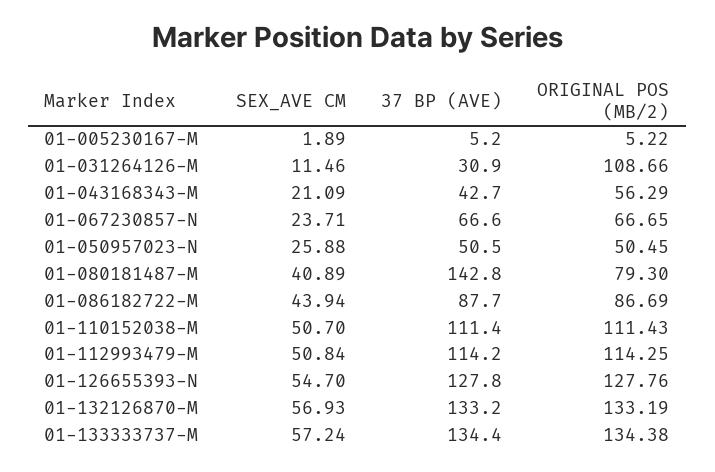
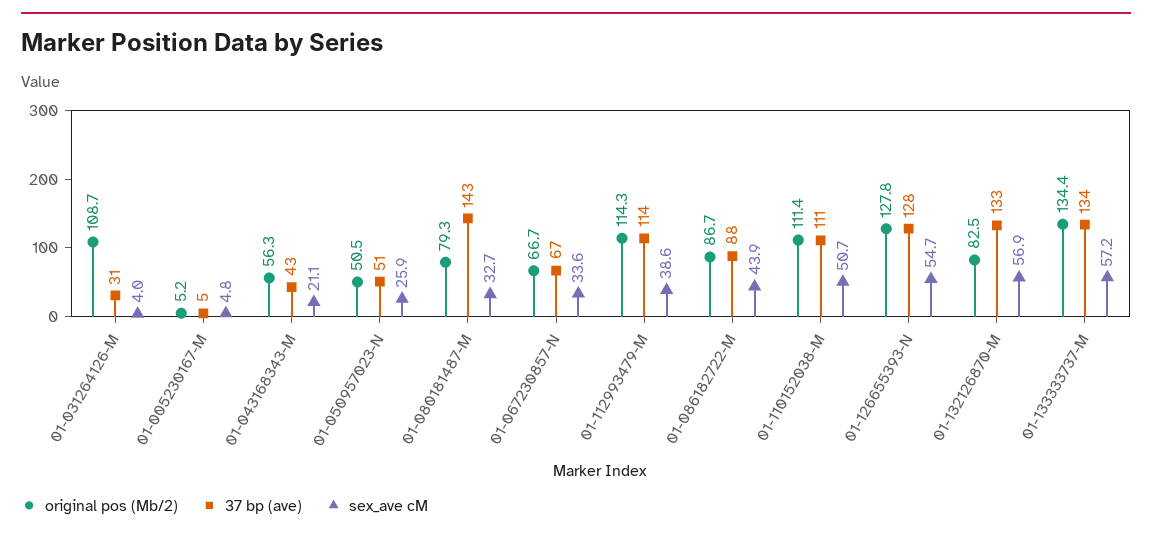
  {
    "SEX_AVE CM": {
-     "01-005230167-M": 1.89,
+     "01-005230167-M": 4.8,
-     "01-031264126-M": 11.46,
+     "01-031264126-M": 4,
      "01-043168343-M": 21.09,
-     "01-067230857-N": 23.71,
+     "01-067230857-N": 33.6,
      "01-050957023-N": 25.88,
-     "01-080181487-M": 40.89,
+     "01-080181487-M": 32.7,
      "01-086182722-M": 43.94,
      "01-110152038-M": 50.7,
-     "01-112993479-M": 50.84,
+     "01-112993479-M": 38.6,
      "01-126655393-N": 54.7,
      "01-132126870-M": 56.93,
      "01-133333737-M": 57.24
    },
    "37 BP (AVE)": {
      "01-005230167-M": 5.2,
      "01-031264126-M": 30.9,
      "01-043168343-M": 42.7,
      "01-067230857-N": 66.6,
      "01-050957023-N": 50.5,
      "01-080181487-M": 142.8,
      "01-086182722-M": 87.7,
      "01-110152038-M": 111.4,
      "01-112993479-M": 114.2,
      "01-126655393-N": 127.8,
      "01-132126870-M": 133.2,
      "01-133333737-M": 134.4
    },
    "ORIGINAL POS (MB/2)": {
      "01-005230167-M": 5.22,
      "01-031264126-M": 108.66,
      "01-043168343-M": 56.29,
      "01-067230857-N": 66.65,
      "01-050957023-N": 50.45,
      "01-080181487-M": 79.3,
      "01-086182722-M": 86.69,
      "01-110152038-M": 111.43,
      "01-112993479-M": 114.25,
      "01-126655393-N": 127.76,
-     "01-132126870-M": 133.19,
+     "01-132126870-M": 82.5,
      "01-133333737-M": 134.38
    }
  }

